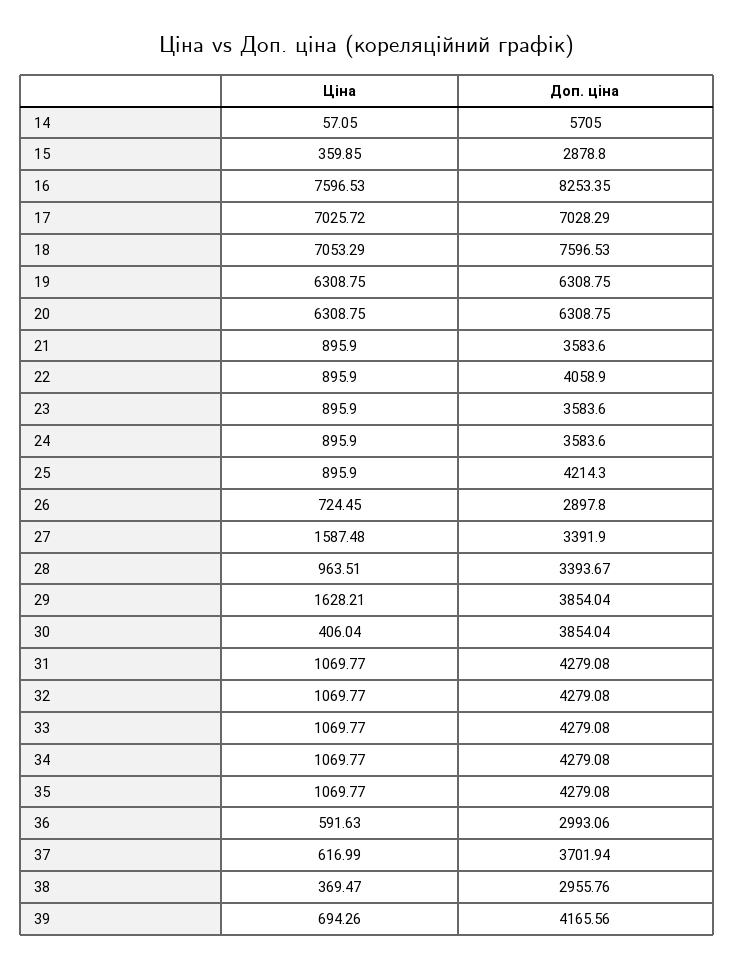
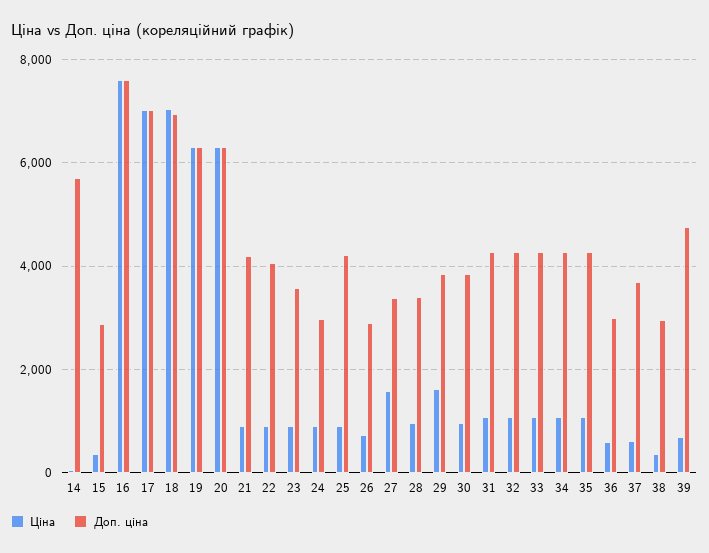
  {
    "Ціна": {
      "14": 57.05,
      "15": 359.85,
      "16": 7596.53,
      "17": 7025.72,
      "18": 7053.29,
      "19": 6308.75,
      "20": 6308.75,
      "21": 895.9,
      "22": 895.9,
      "23": 895.9,
      "24": 895.9,
      "25": 895.9,
      "26": 724.45,
      "27": 1587.48,
      "28": 963.51,
      "29": 1628.21,
-     "30": 406.04,
+     "30": 1000,
      "31": 1069.77,
      "32": 1069.77,
      "33": 1069.77,
      "34": 1069.77,
      "35": 1069.77,
      "36": 591.63,
      "37": 616.99,
      "38": 369.47,
      "39": 694.26
    },
    "Доп. ціна": {
      "14": 5705,
      "15": 2878.8,
-     "16": 8253.35,
+     "16": 7600,
      "17": 7028.29,
-     "18": 7596.53,
+     "18": 7000,
      "19": 6308.75,
      "20": 6308.75,
-     "21": 3583.6,
+     "21": 4200,
      "22": 4058.9,
      "23": 3583.6,
-     "24": 3583.6,
+     "24": 3000,
      "25": 4214.3,
      "26": 2897.8,
      "27": 3391.9,
      "28": 3393.67,
      "29": 3854.04,
      "30": 3854.04,
      "31": 4279.08,
      "32": 4279.08,
      "33": 4279.08,
      "34": 4279.08,
      "35": 4279.08,
      "36": 2993.06,
      "37": 3701.94,
      "38": 2955.76,
-     "39": 4165.56
+     "39": 4800
    }
  }

